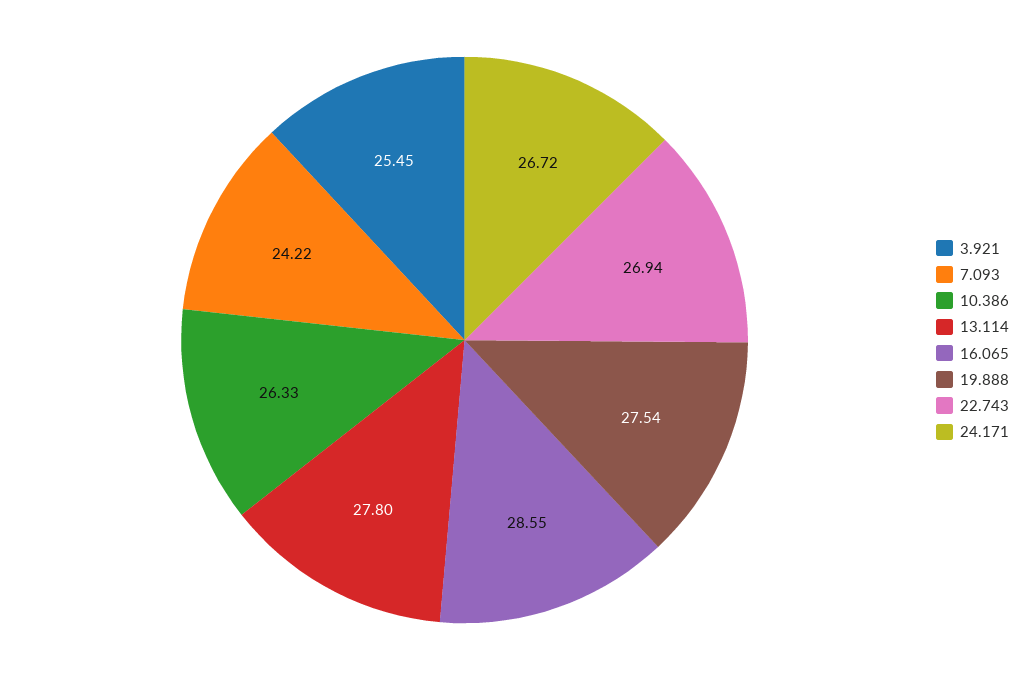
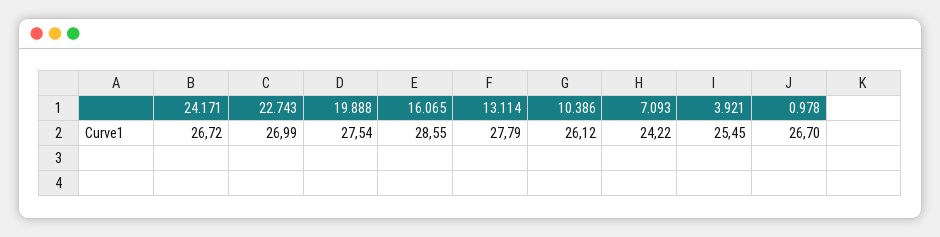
  {
    "3.921": 25.45,
    "7.093": 24.22,
-   "10.386": 26.33,
+   "10.386": 26.12,
-   "13.114": 27.8,
+   "13.114": 27.79,
    "16.065": 28.55,
    "19.888": 27.54,
-   "22.743": 26.94,
+   "22.743": 26.99,
-   "24.171": 26.72
+   "24.171": 26.72,
+   "0.978": 26.7
  }

